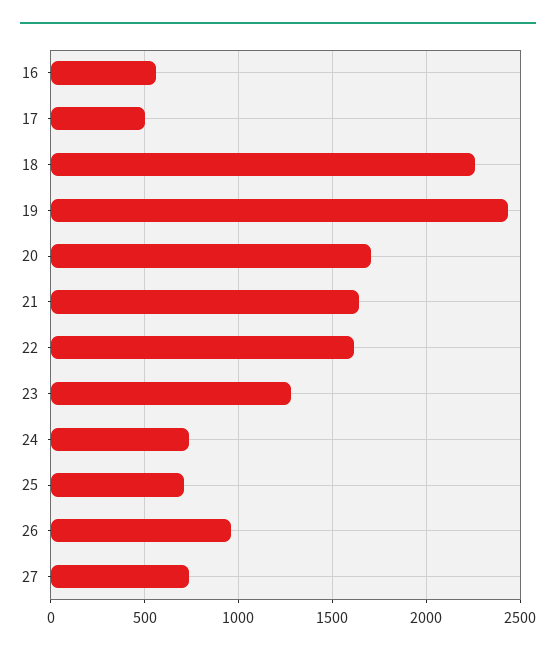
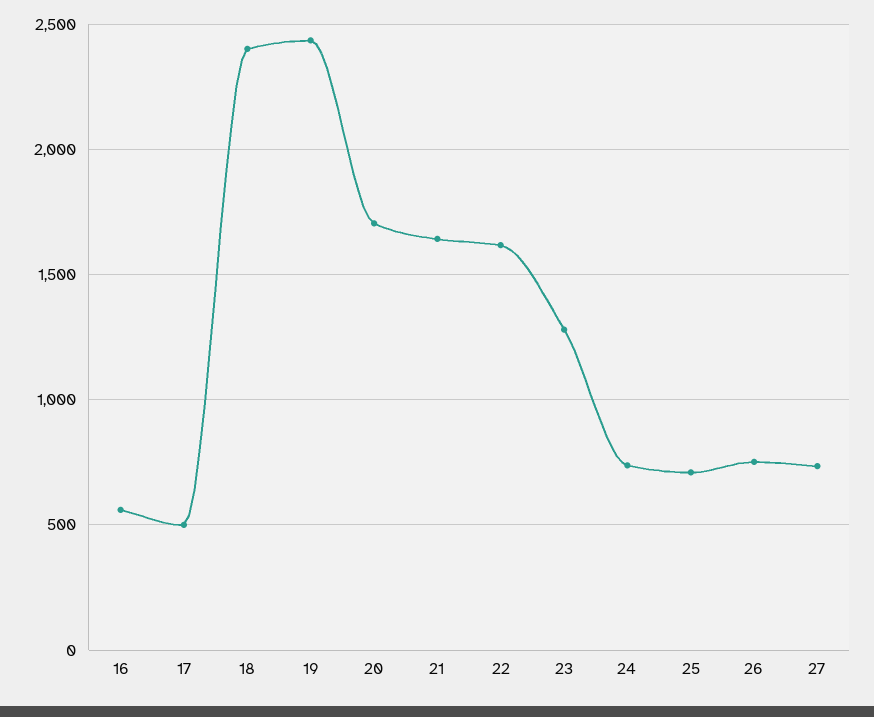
  {
    "16": 550,
    "17": 500,
-   "18": 2250,
+   "18": 2400,
    "19": 2450,
    "20": 1700,
    "21": 1650,
    "22": 1600,
    "23": 1300,
    "24": 750,
    "25": 700,
-   "26": 950,
+   "26": 750,
    "27": 750
  }

